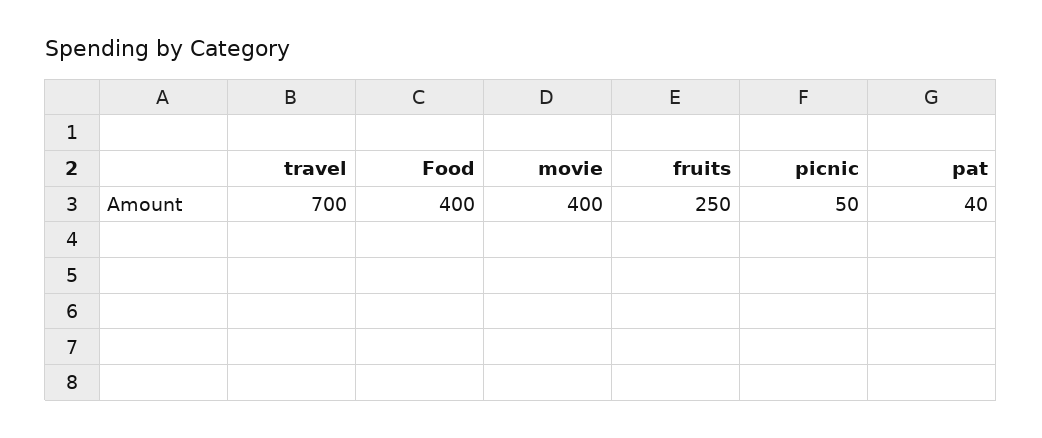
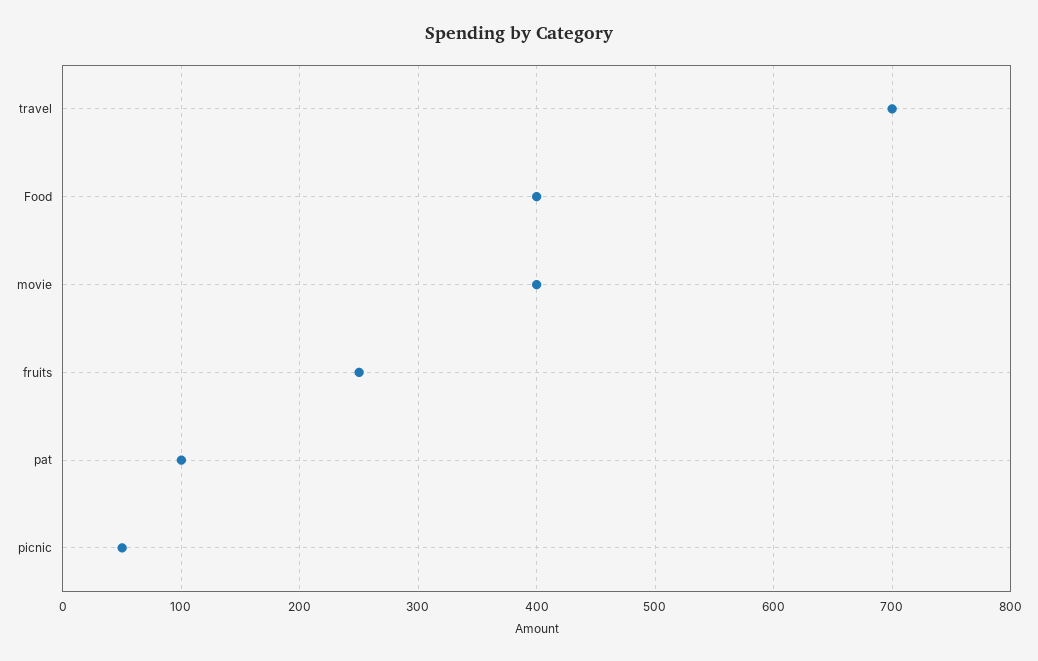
  {
    "travel": 700,
    "Food": 400,
    "movie": 400,
    "fruits": 250,
    "picnic": 50,
-   "pat": 40
+   "pat": 100
  }

